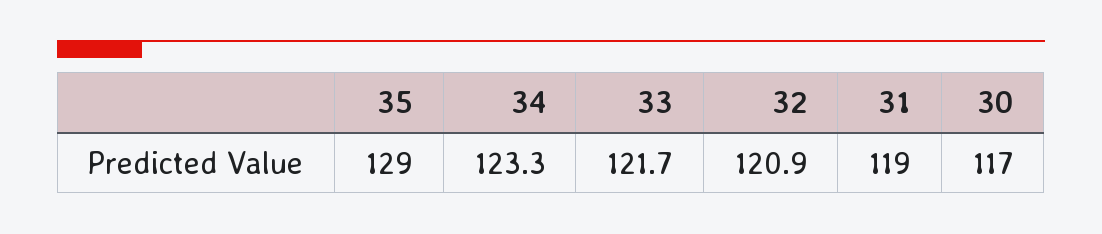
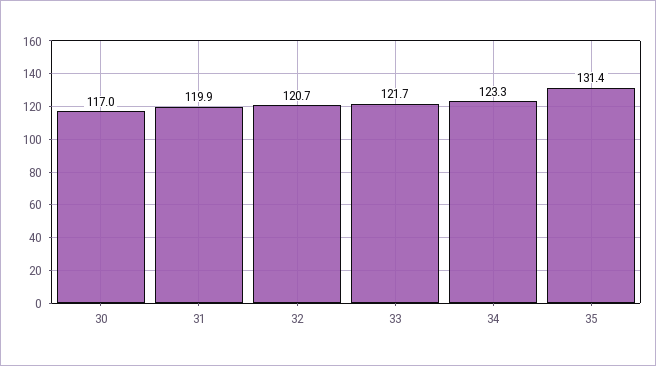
  {
-   "35": 129,
+   "35": 131.4,
    "34": 123.3,
    "33": 121.7,
-   "32": 120.9,
+   "32": 120.7,
-   "31": 119,
+   "31": 119.9,
    "30": 117
  }

